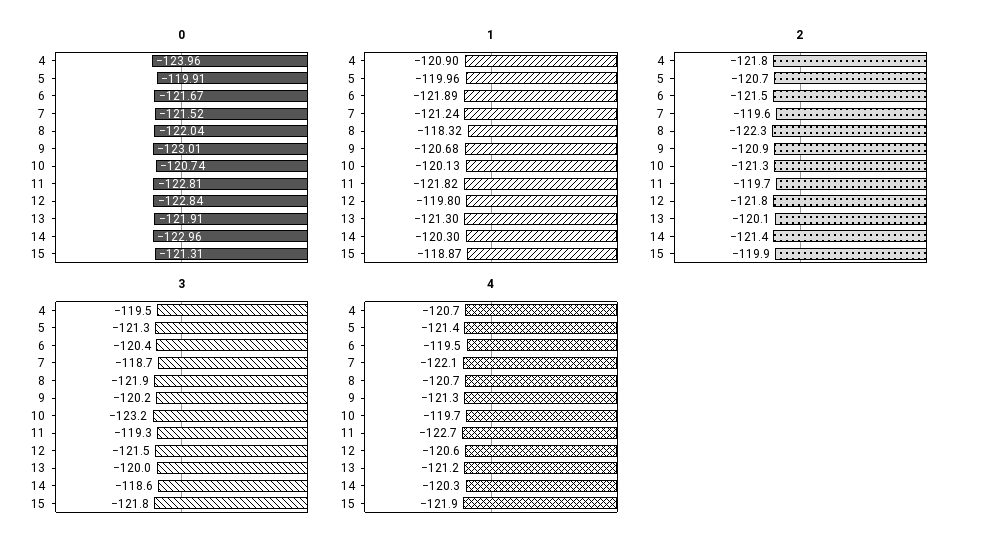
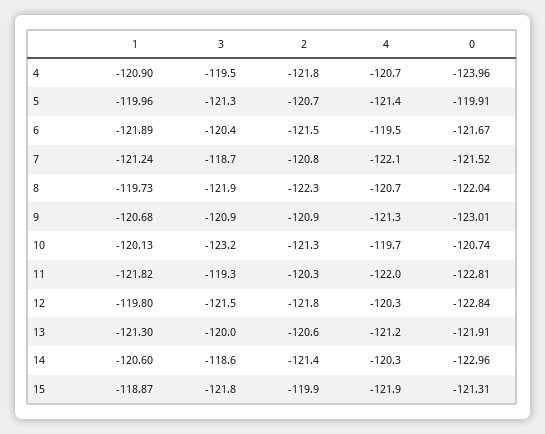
  {
    "0": {
      "4": -123.96,
      "5": -119.91,
      "6": -121.67,
      "7": -121.52,
      "8": -122.04,
      "9": -123.01,
      "10": -120.74,
      "11": -122.81,
      "12": -122.84,
      "13": -121.91,
      "14": -122.96,
      "15": -121.31
    },
    "1": {
      "4": -120.9,
      "5": -119.96,
      "6": -121.89,
      "7": -121.24,
-     "8": -118.32,
+     "8": -119.73,
      "9": -120.68,
      "10": -120.13,
      "11": -121.82,
      "12": -119.8,
      "13": -121.3,
-     "14": -120.3,
+     "14": -120.6,
      "15": -118.87
    },
    "2": {
      "4": -121.8,
      "5": -120.7,
      "6": -121.5,
-     "7": -119.6,
+     "7": -120.8,
      "8": -122.3,
      "9": -120.9,
      "10": -121.3,
-     "11": -119.7,
+     "11": -120.3,
      "12": -121.8,
-     "13": -120.1,
+     "13": -120.6,
      "14": -121.4,
      "15": -119.9
    },
    "3": {
      "4": -119.5,
      "5": -121.3,
      "6": -120.4,
      "7": -118.7,
      "8": -121.9,
-     "9": -120.2,
+     "9": -120.9,
      "10": -123.2,
      "11": -119.3,
      "12": -121.5,
      "13": -120,
      "14": -118.6,
      "15": -121.8
    },
    "4": {
      "4": -120.7,
      "5": -121.4,
      "6": -119.5,
      "7": -122.1,
      "8": -120.7,
      "9": -121.3,
      "10": -119.7,
-     "11": -122.7,
+     "11": -122,
-     "12": -120.6,
+     "12": -120.3,
      "13": -121.2,
      "14": -120.3,
      "15": -121.9
    }
  }

